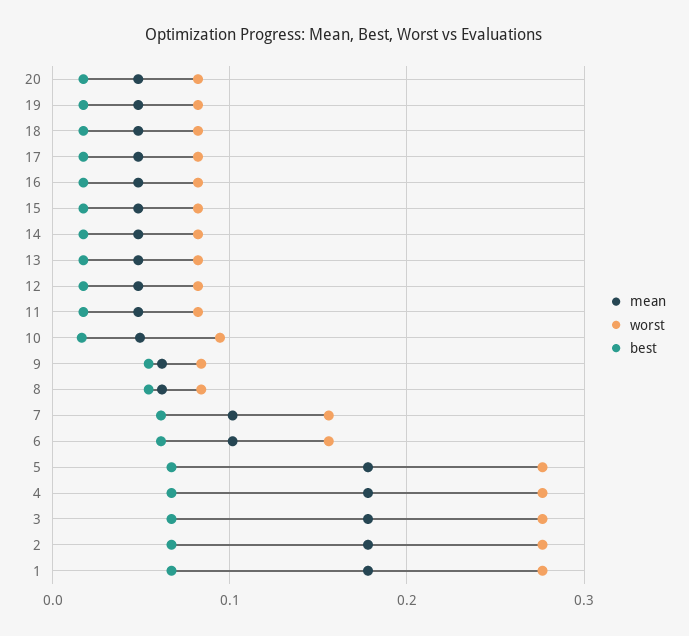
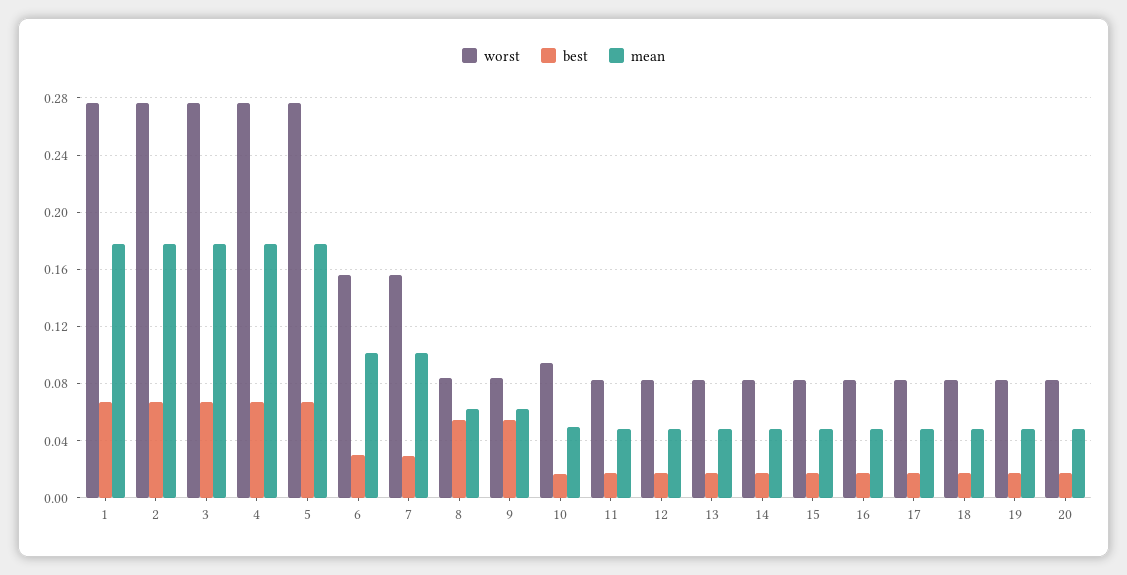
  {
    "mean": {
      "20": 0.05,
      "19": 0.05,
      "18": 0.05,
      "17": 0.05,
      "16": 0.05,
      "15": 0.05,
      "14": 0.05,
      "13": 0.05,
      "12": 0.05,
      "11": 0.05,
      "10": 0.05,
      "9": 0.06,
      "8": 0.06,
      "7": 0.1,
      "6": 0.1,
      "5": 0.18,
      "4": 0.18,
      "3": 0.18,
      "2": 0.18,
      "1": 0.18
    },
    "worst": {
      "20": 0.08,
      "19": 0.08,
      "18": 0.08,
      "17": 0.08,
      "16": 0.08,
      "15": 0.08,
      "14": 0.08,
      "13": 0.08,
      "12": 0.08,
      "11": 0.08,
      "10": 0.095,
      "9": 0.085,
      "8": 0.085,
      "7": 0.155,
      "6": 0.155,
      "5": 0.275,
      "4": 0.275,
      "3": 0.275,
      "2": 0.275,
      "1": 0.275
    },
    "best": {
      "20": 0.015,
      "19": 0.015,
      "18": 0.015,
      "17": 0.015,
      "16": 0.015,
      "15": 0.015,
      "14": 0.015,
      "13": 0.015,
      "12": 0.015,
      "11": 0.015,
      "10": 0.015,
      "9": 0.055,
      "8": 0.055,
-     "7": 0.06,
+     "7": 0.03,
-     "6": 0.06,
+     "6": 0.03,
      "5": 0.065,
      "4": 0.065,
      "3": 0.065,
      "2": 0.065,
      "1": 0.065
    }
  }

